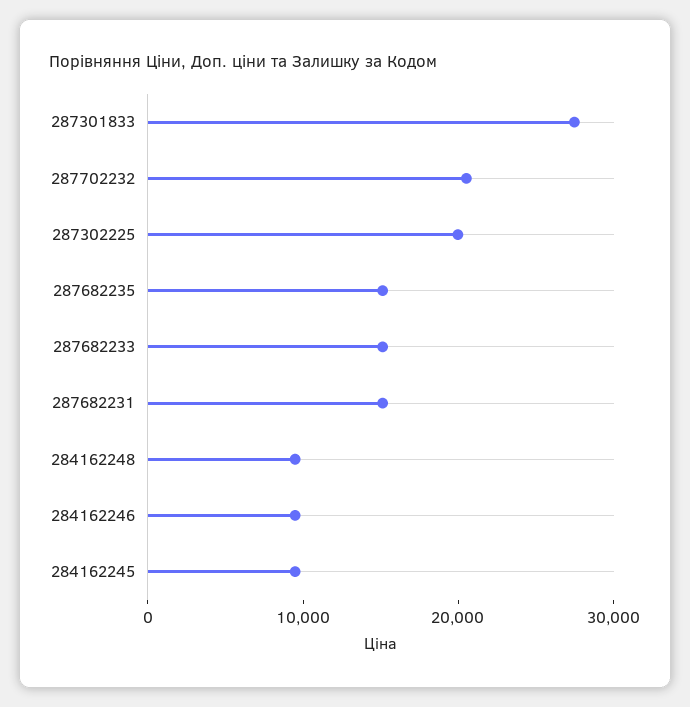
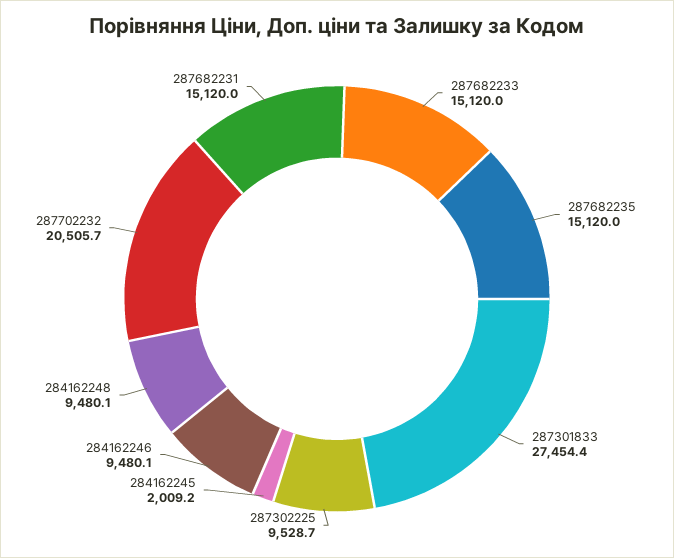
  {
    "287301833": 27454.4,
    "287702232": 20505.7,
-   "287302225": 20000,
+   "287302225": 9528.7,
    "287682235": 15120,
    "287682233": 15120,
    "287682231": 15120,
    "284162248": 9480.1,
    "284162246": 9480.1,
-   "284162245": 10000
+   "284162245": 2009.2
  }

